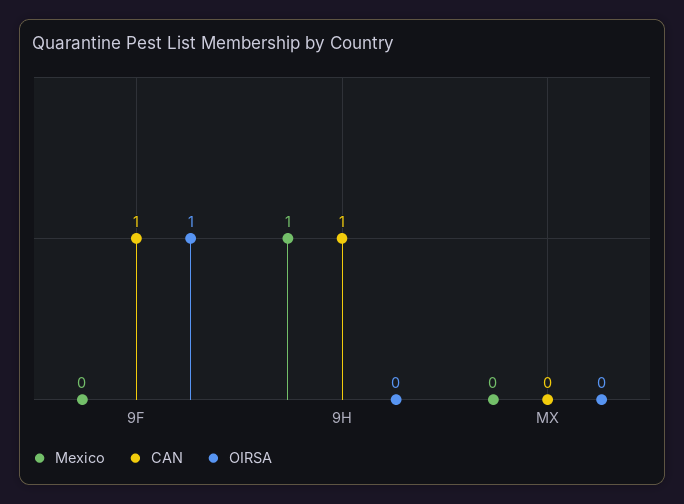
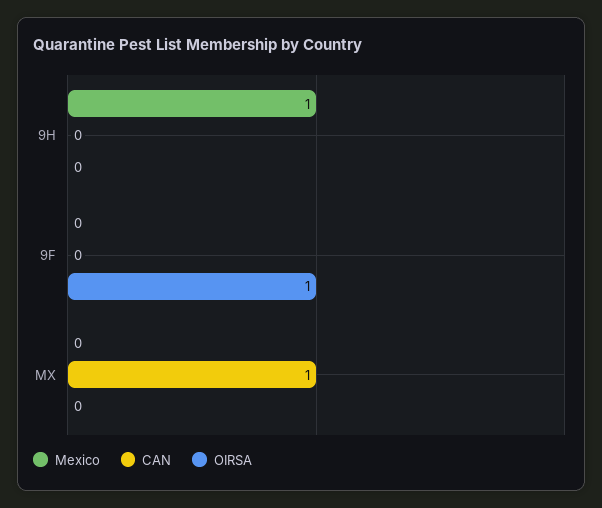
  {
    "Mexico": {
      "9F": 0,
      "9H": 1,
      "MX": 0
    },
    "CAN": {
-     "9F": 1,
+     "9F": 0,
-     "9H": 1,
+     "9H": 0,
-     "MX": 0
+     "MX": 1
    },
    "OIRSA": {
      "9F": 1,
      "9H": 0,
      "MX": 0
    }
  }

